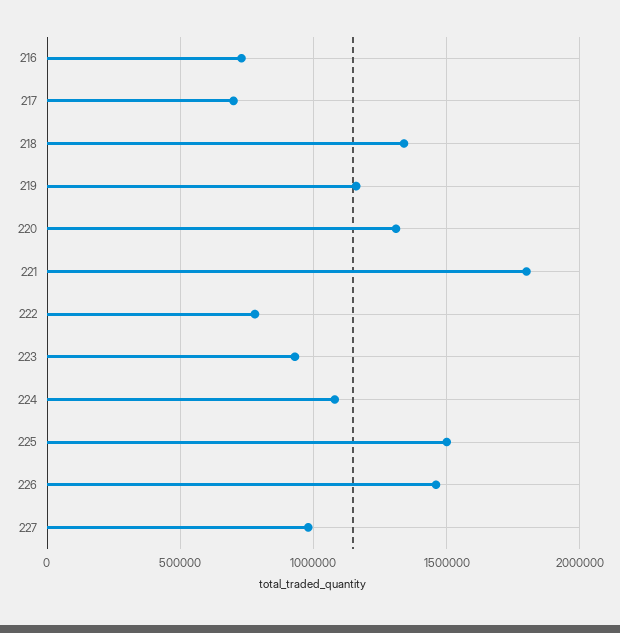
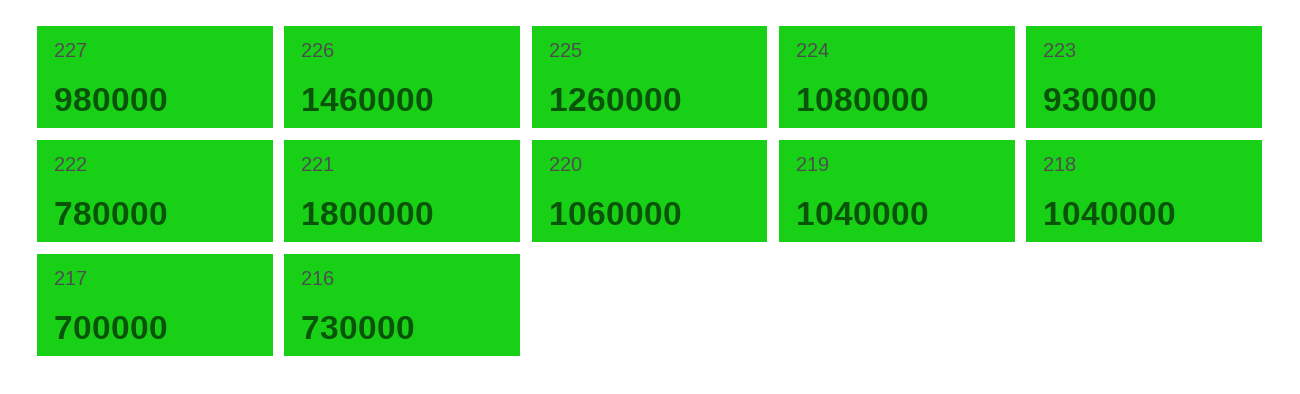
  {
    "216": 730000,
    "217": 700000,
-   "218": 1350000,
+   "218": 1040000,
-   "219": 1150000,
+   "219": 1040000,
-   "220": 1300000,
+   "220": 1060000,
    "221": 1800000,
    "222": 780000,
    "223": 930000,
    "224": 1080000,
-   "225": 1500000,
+   "225": 1260000,
    "226": 1460000,
    "227": 980000
  }

